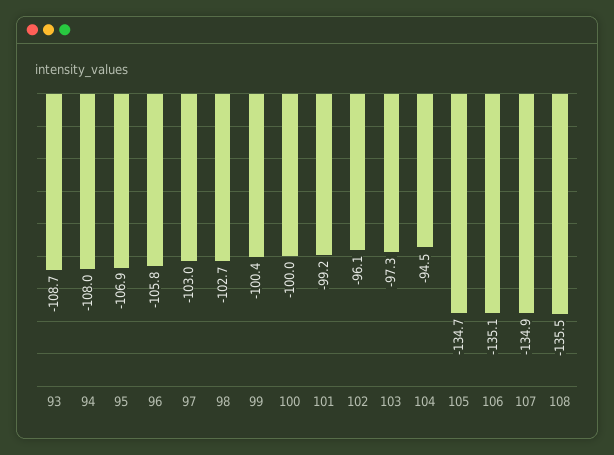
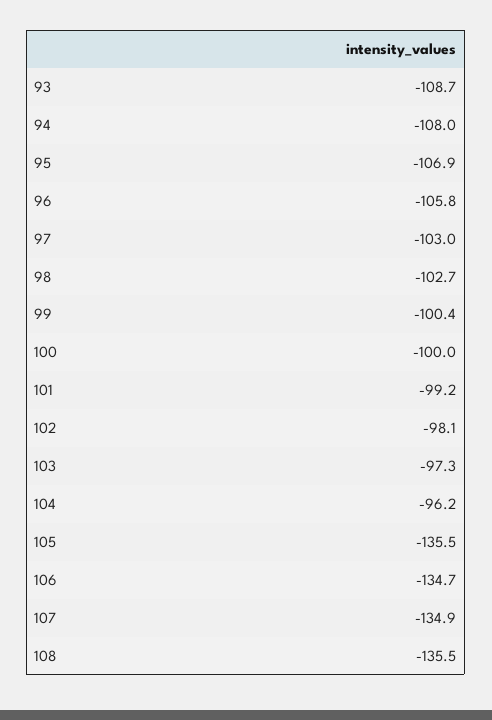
  {
    "93": -108.7,
    "94": -108,
    "95": -106.9,
    "96": -105.8,
    "97": -103,
    "98": -102.7,
    "99": -100.4,
    "100": -100,
    "101": -99.2,
-   "102": -96.1,
+   "102": -98.1,
    "103": -97.3,
-   "104": -94.5,
+   "104": -96.2,
-   "105": -134.7,
+   "105": -135.5,
-   "106": -135.1,
+   "106": -134.7,
    "107": -134.9,
    "108": -135.5
  }

